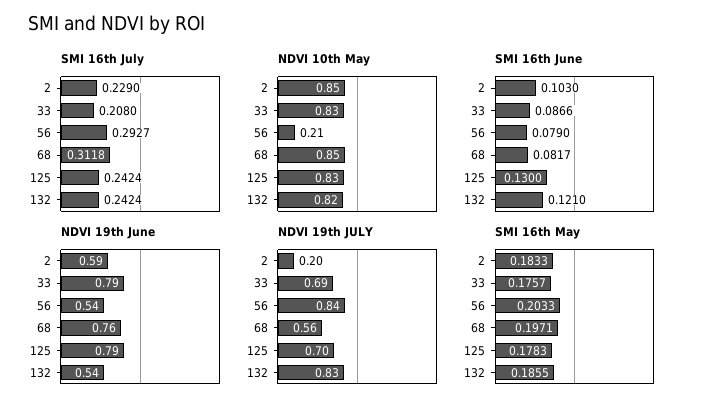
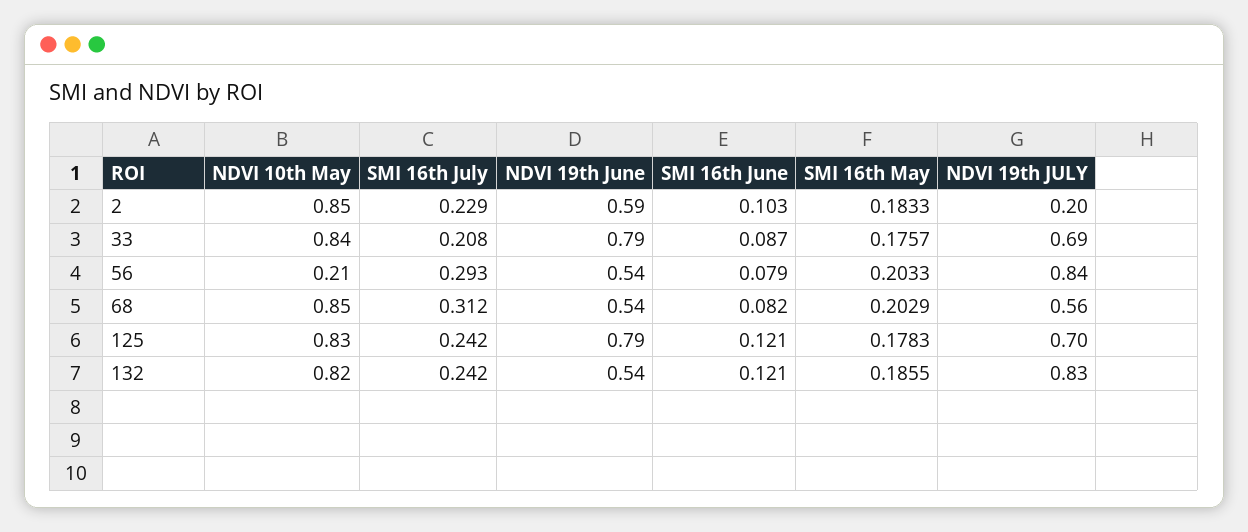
  {
    "SMI 16th July": {
      "2": 0.229,
      "33": 0.208,
      "56": 0.2927,
      "68": 0.3118,
      "125": 0.2424,
      "132": 0.2424
    },
    "NDVI 10th May": {
      "2": 0.85,
-     "33": 0.83,
+     "33": 0.84,
      "56": 0.21,
      "68": 0.85,
      "125": 0.83,
      "132": 0.82
    },
    "SMI 16th June": {
      "2": 0.103,
      "33": 0.0866,
      "56": 0.079,
      "68": 0.0817,
-     "125": 0.13,
+     "125": 0.121,
      "132": 0.121
    },
    "NDVI 19th June": {
      "2": 0.59,
      "33": 0.79,
      "56": 0.54,
-     "68": 0.76,
+     "68": 0.54,
      "125": 0.79,
      "132": 0.54
    },
    "NDVI 19th JULY": {
      "2": 0.2,
      "33": 0.69,
      "56": 0.84,
      "68": 0.56,
      "125": 0.7,
      "132": 0.83
    },
    "SMI 16th May": {
      "2": 0.1833,
      "33": 0.1757,
      "56": 0.2033,
-     "68": 0.1971,
+     "68": 0.2029,
      "125": 0.1783,
      "132": 0.1855
    }
  }

